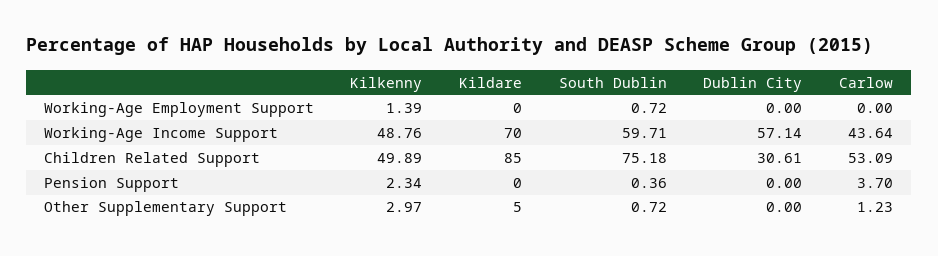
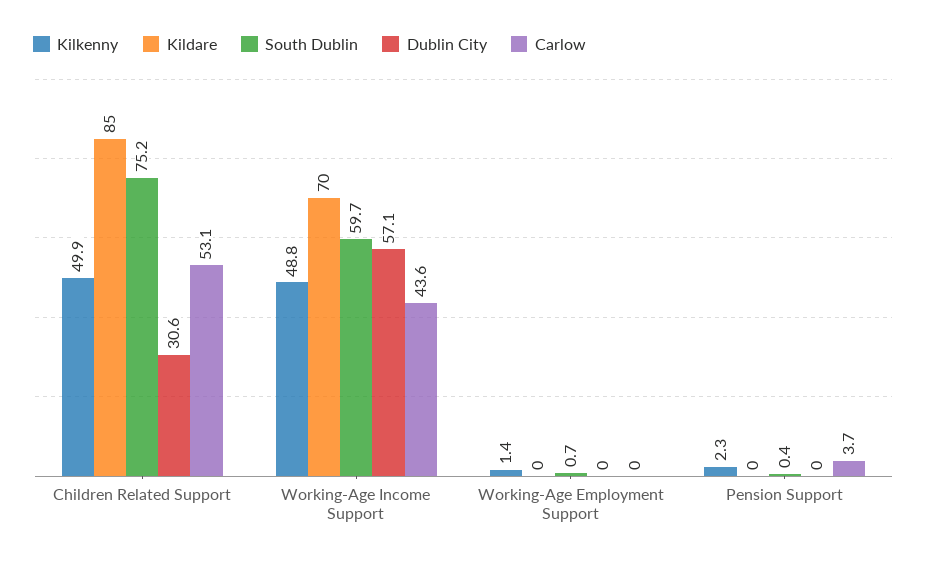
  {
    "Kilkenny": {
      "Working-Age Employment Support": 1.39,
      "Working-Age Income Support": 48.76,
      "Children Related Support": 49.89,
-     "Pension Support": 2.34,
+     "Pension Support": 2.34
-     "Other Supplementary Support": 2.97
    },
    "Kildare": {
      "Working-Age Employment Support": 0,
      "Working-Age Income Support": 70,
      "Children Related Support": 85,
-     "Pension Support": 0,
+     "Pension Support": 0
-     "Other Supplementary Support": 5
    },
    "South Dublin": {
      "Working-Age Employment Support": 0.72,
      "Working-Age Income Support": 59.71,
      "Children Related Support": 75.18,
-     "Pension Support": 0.36,
+     "Pension Support": 0.36
-     "Other Supplementary Support": 0.72
    },
    "Dublin City": {
      "Working-Age Employment Support": 0,
      "Working-Age Income Support": 57.14,
      "Children Related Support": 30.61,
-     "Pension Support": 0,
+     "Pension Support": 0
-     "Other Supplementary Support": 0
    },
    "Carlow": {
      "Working-Age Employment Support": 0,
      "Working-Age Income Support": 43.64,
      "Children Related Support": 53.09,
-     "Pension Support": 3.7,
+     "Pension Support": 3.7
-     "Other Supplementary Support": 1.23
    }
  }

